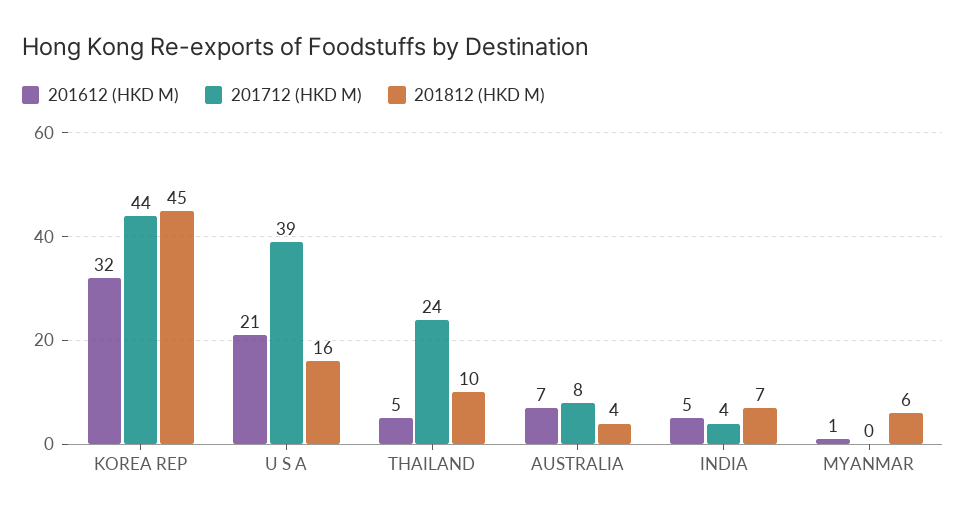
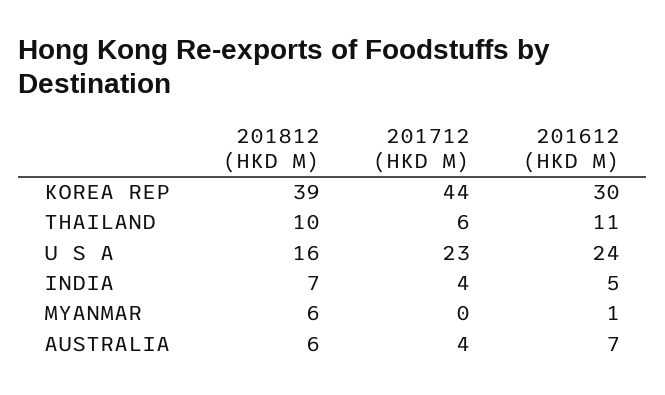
  {
    "201612 (HKD M)": {
-     "KOREA REP": 32,
+     "KOREA REP": 30,
-     "U S A": 21,
+     "U S A": 24,
-     "THAILAND": 5,
+     "THAILAND": 11,
      "AUSTRALIA": 7,
      "INDIA": 5,
      "MYANMAR": 1
    },
    "201712 (HKD M)": {
      "KOREA REP": 44,
-     "U S A": 39,
+     "U S A": 23,
-     "THAILAND": 24,
+     "THAILAND": 6,
-     "AUSTRALIA": 8,
+     "AUSTRALIA": 4,
      "INDIA": 4,
      "MYANMAR": 0
    },
    "201812 (HKD M)": {
-     "KOREA REP": 45,
+     "KOREA REP": 39,
      "U S A": 16,
      "THAILAND": 10,
-     "AUSTRALIA": 4,
+     "AUSTRALIA": 6,
      "INDIA": 7,
      "MYANMAR": 6
    }
  }

